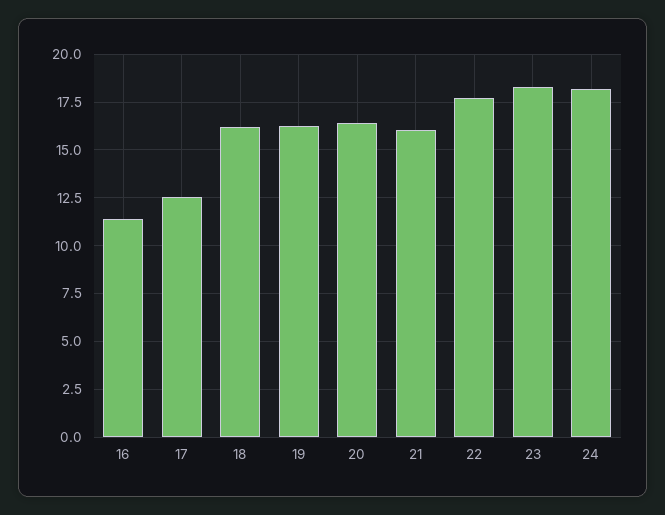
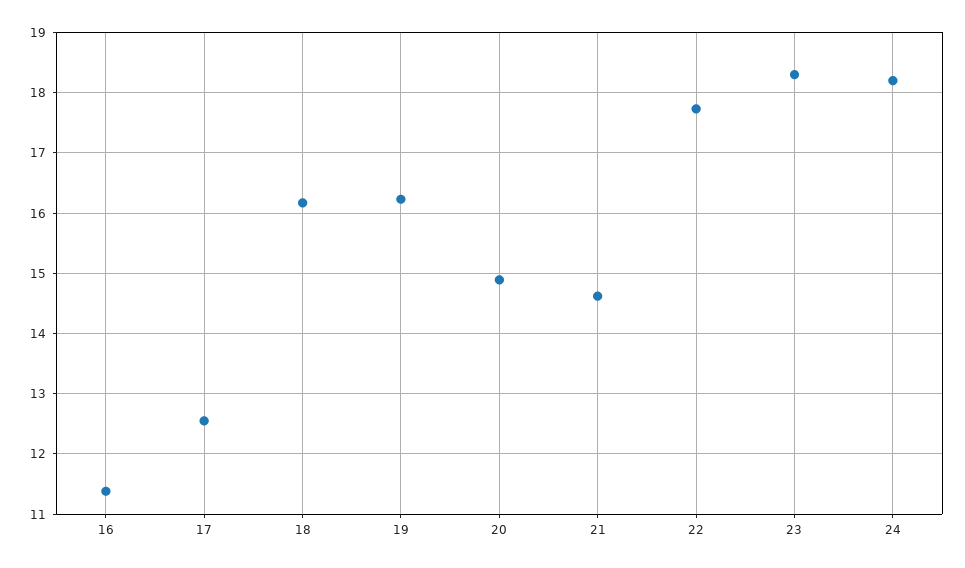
  {
    "16": 11.4,
    "17": 12.6,
    "18": 16.2,
    "19": 16.2,
-   "20": 16.5,
+   "20": 14.9,
-   "21": 16,
+   "21": 14.6,
    "22": 17.7,
    "23": 18.3,
    "24": 18.2
  }

